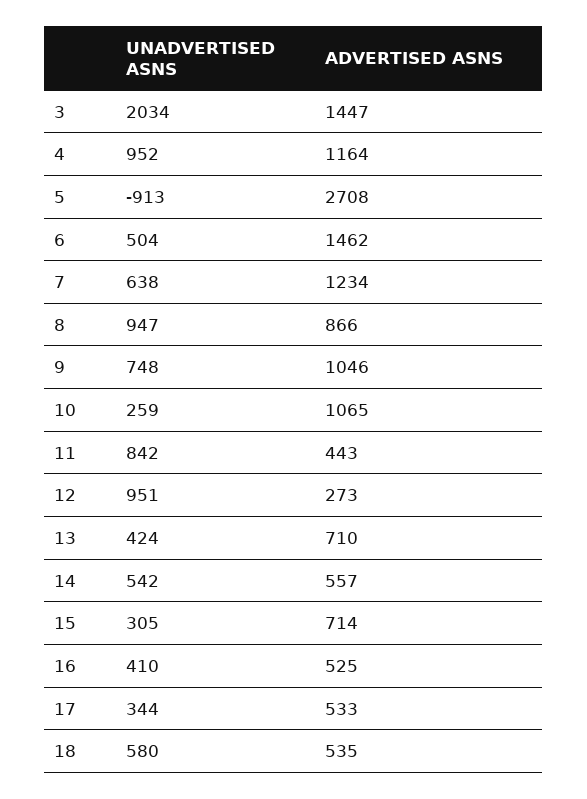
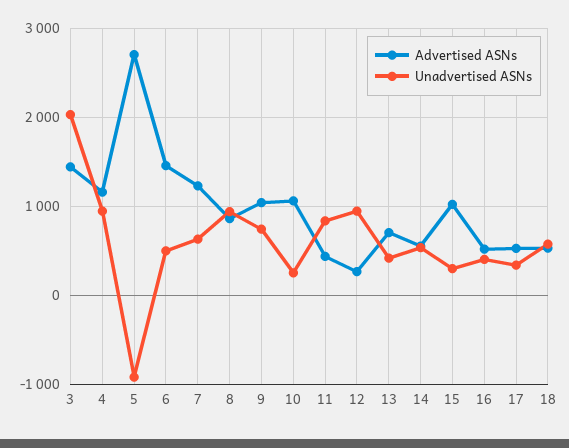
  {
    "UNADVERTISED ASNS": {
      "3": 2034,
      "4": 952,
      "5": -913,
      "6": 504,
      "7": 638,
      "8": 947,
      "9": 748,
      "10": 259,
      "11": 842,
      "12": 951,
      "13": 424,
      "14": 542,
      "15": 305,
      "16": 410,
      "17": 344,
      "18": 580
    },
    "ADVERTISED ASNS": {
      "3": 1447,
      "4": 1164,
      "5": 2708,
      "6": 1462,
      "7": 1234,
      "8": 866,
      "9": 1046,
      "10": 1065,
      "11": 443,
      "12": 273,
      "13": 710,
      "14": 557,
-     "15": 714,
+     "15": 1000,
      "16": 525,
      "17": 533,
      "18": 535
    }
  }

